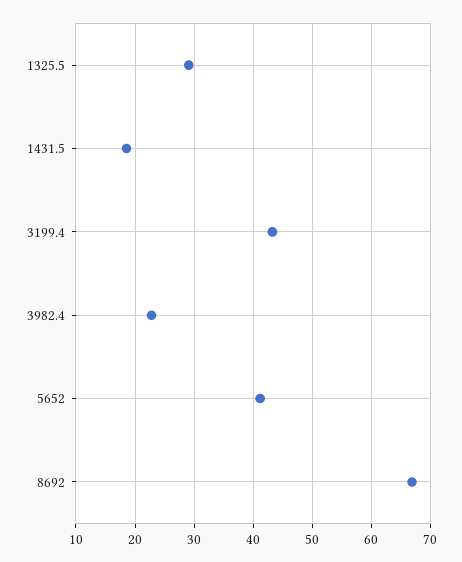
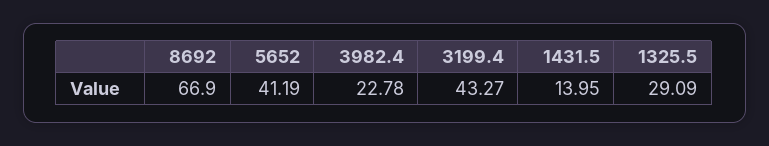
  {
    "1325.5": 29.09,
-   "1431.5": 18,
+   "1431.5": 13.95,
    "3199.4": 43.27,
    "3982.4": 22.78,
    "5652": 41.19,
    "8692": 66.9
  }

